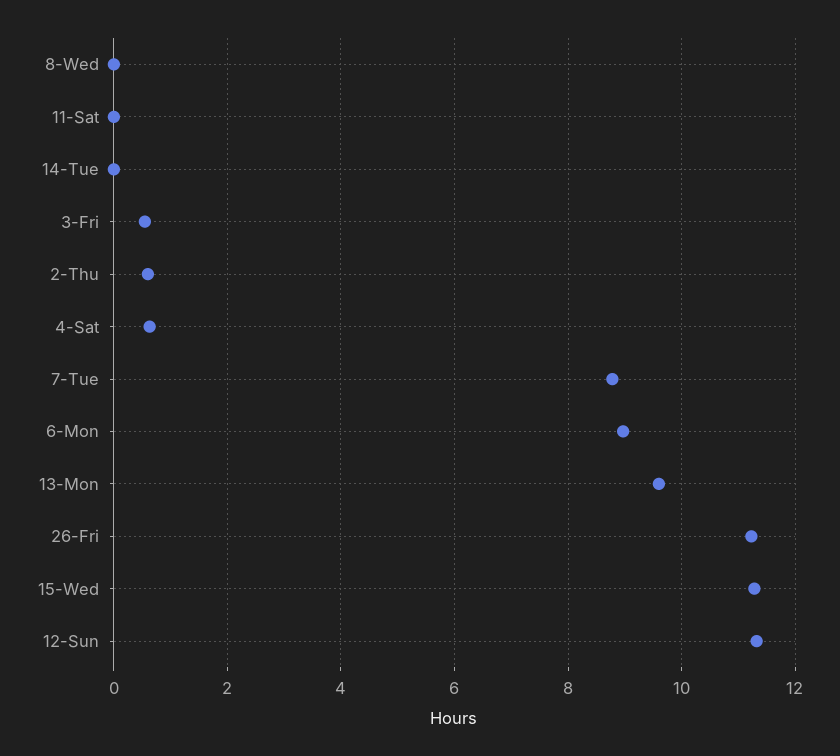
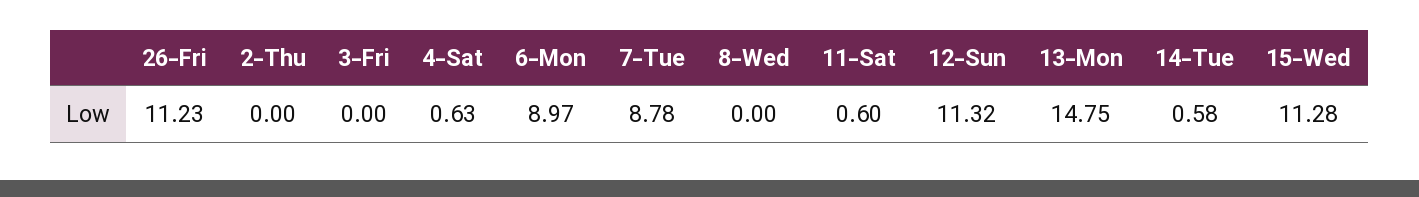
  {
    "8-Wed": 0,
-   "11-Sat": 0,
+   "11-Sat": 0.6,
-   "14-Tue": 0,
+   "14-Tue": 0.58,
-   "3-Fri": 0.6,
+   "3-Fri": 0,
-   "2-Thu": 0.6,
+   "2-Thu": 0,
    "4-Sat": 0.63,
    "7-Tue": 8.78,
    "6-Mon": 8.97,
-   "13-Mon": 9.6,
+   "13-Mon": 14.75,
    "26-Fri": 11.23,
    "15-Wed": 11.28,
    "12-Sun": 11.32
  }

